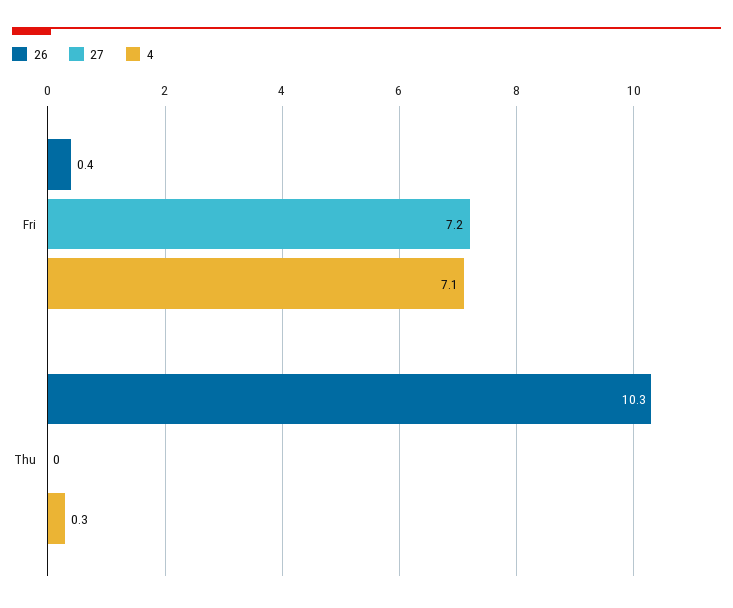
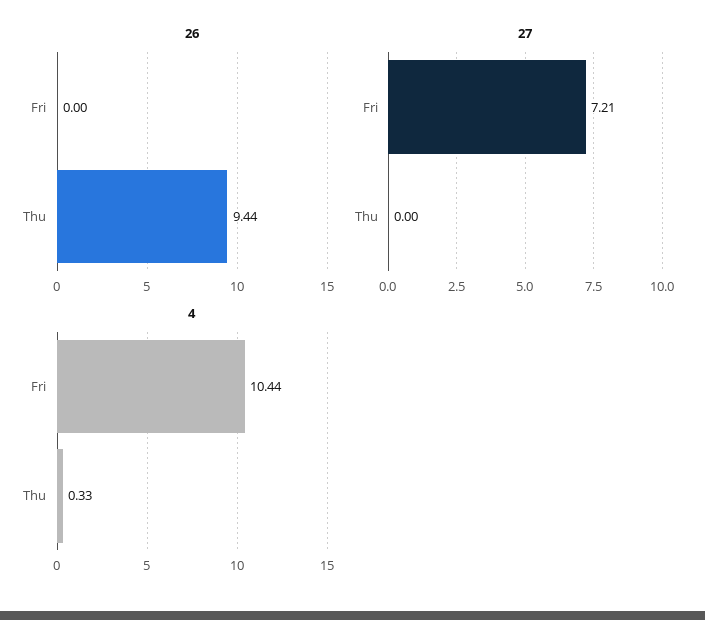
  {
    "26": {
-     "Fri": 0.4,
+     "Fri": 0,
-     "Thu": 10.3
+     "Thu": 9.44
    },
    "27": {
      "Fri": 7.21,
      "Thu": 0
    },
    "4": {
-     "Fri": 7.1,
+     "Fri": 10.44,
      "Thu": 0.33
    }
  }

